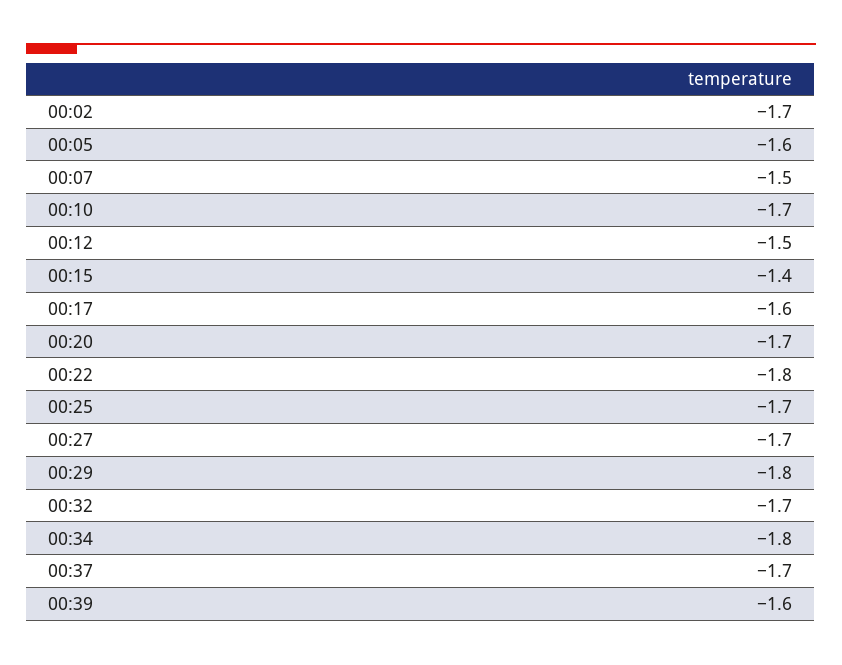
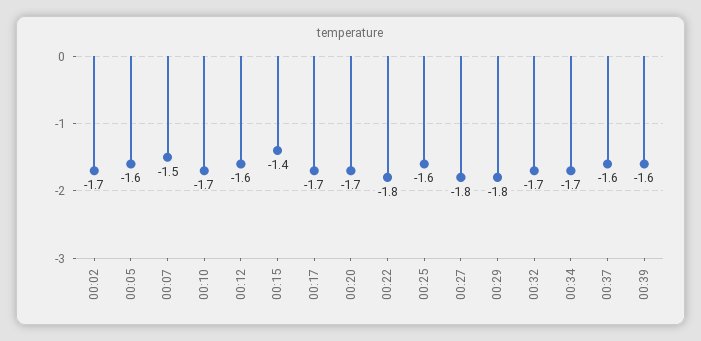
  {
    "00:02": -1.7,
    "00:05": -1.6,
    "00:07": -1.5,
    "00:10": -1.7,
-   "00:12": -1.5,
+   "00:12": -1.6,
    "00:15": -1.4,
-   "00:17": -1.6,
+   "00:17": -1.7,
    "00:20": -1.7,
    "00:22": -1.8,
-   "00:25": -1.7,
+   "00:25": -1.6,
-   "00:27": -1.7,
+   "00:27": -1.8,
    "00:29": -1.8,
    "00:32": -1.7,
-   "00:34": -1.8,
+   "00:34": -1.7,
-   "00:37": -1.7,
+   "00:37": -1.6,
    "00:39": -1.6
  }

